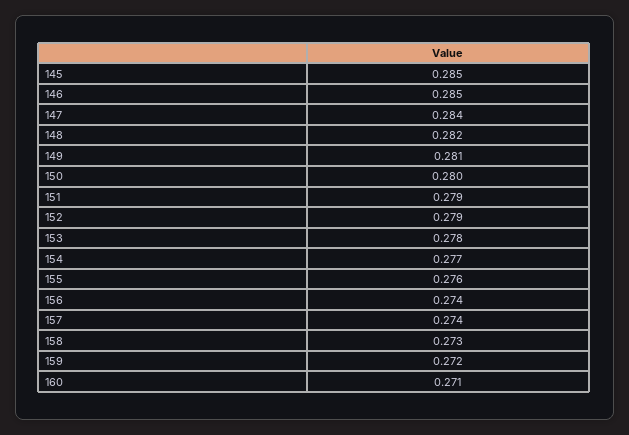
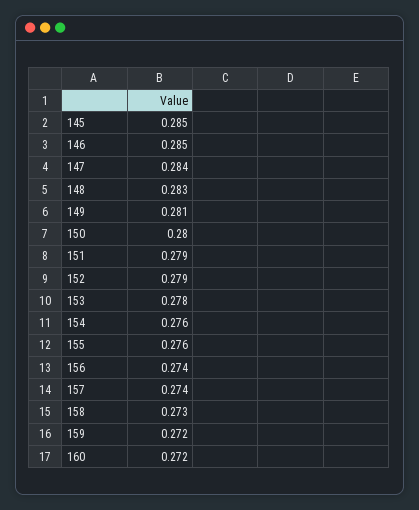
  {
    "145": 0.285,
    "146": 0.285,
    "147": 0.284,
-   "148": 0.282,
+   "148": 0.283,
    "149": 0.281,
    "150": 0.28,
    "151": 0.279,
    "152": 0.279,
    "153": 0.278,
-   "154": 0.277,
+   "154": 0.276,
    "155": 0.276,
    "156": 0.274,
    "157": 0.274,
    "158": 0.273,
    "159": 0.272,
-   "160": 0.271
+   "160": 0.272
  }

